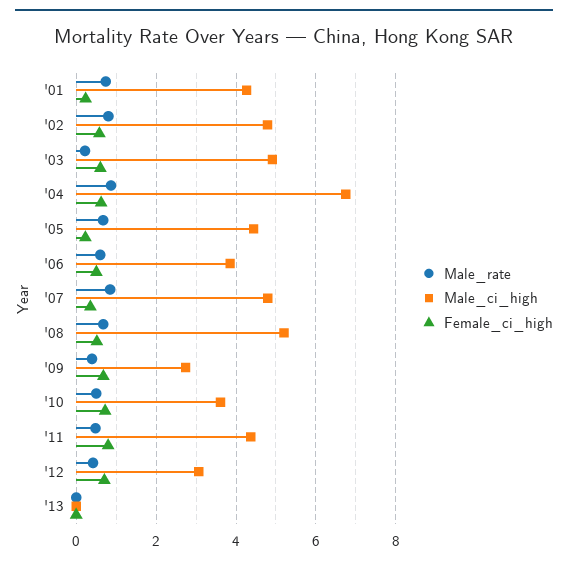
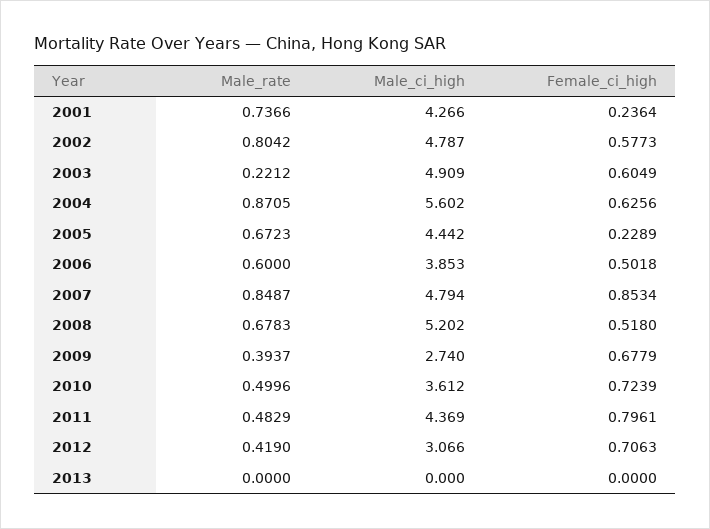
  {
    "Male_rate": {
      "'01": 0.7366,
      "'02": 0.8042,
      "'03": 0.2212,
      "'04": 0.8705,
      "'05": 0.6723,
      "'06": 0.6,
      "'07": 0.8487,
      "'08": 0.6783,
      "'09": 0.3937,
      "'10": 0.4996,
      "'11": 0.4829,
      "'12": 0.419,
      "'13": 0
    },
    "Male_ci_high": {
      "'01": 4.266,
      "'02": 4.787,
      "'03": 4.909,
-     "'04": 6.8,
+     "'04": 5.602,
      "'05": 4.442,
      "'06": 3.853,
      "'07": 4.794,
      "'08": 5.202,
      "'09": 2.74,
      "'10": 3.612,
      "'11": 4.369,
      "'12": 3.066,
      "'13": 0
    },
    "Female_ci_high": {
      "'01": 0.2364,
      "'02": 0.5773,
      "'03": 0.6049,
      "'04": 0.6256,
      "'05": 0.2289,
      "'06": 0.5018,
-     "'07": 0.4,
+     "'07": 0.8534,
      "'08": 0.518,
      "'09": 0.6779,
      "'10": 0.7239,
      "'11": 0.7961,
      "'12": 0.7063,
      "'13": 0
    }
  }

